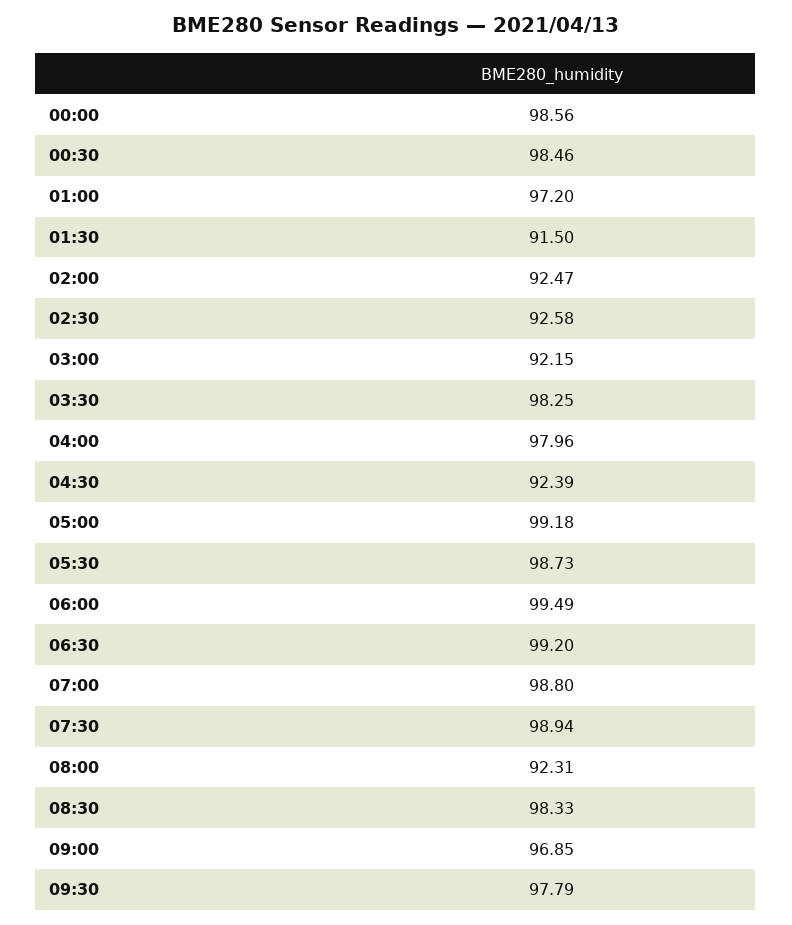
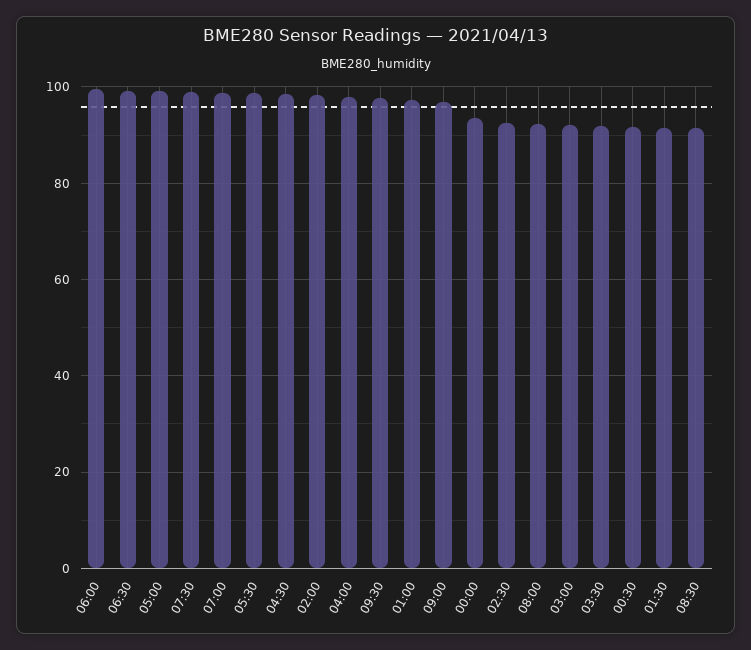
  {
-   "00:00": 98.56,
+   "00:00": 94,
-   "00:30": 98.46,
+   "00:30": 92,
    "01:00": 97.2,
    "01:30": 91.5,
-   "02:00": 92.47,
+   "02:00": 98,
    "02:30": 92.58,
    "03:00": 92.15,
-   "03:30": 98.25,
+   "03:30": 92,
    "04:00": 97.96,
-   "04:30": 92.39,
+   "04:30": 98,
    "05:00": 99.18,
    "05:30": 98.73,
    "06:00": 99.49,
    "06:30": 99.2,
    "07:00": 98.8,
    "07:30": 98.94,
    "08:00": 92.31,
-   "08:30": 98.33,
+   "08:30": 92,
    "09:00": 96.85,
    "09:30": 97.79
  }

